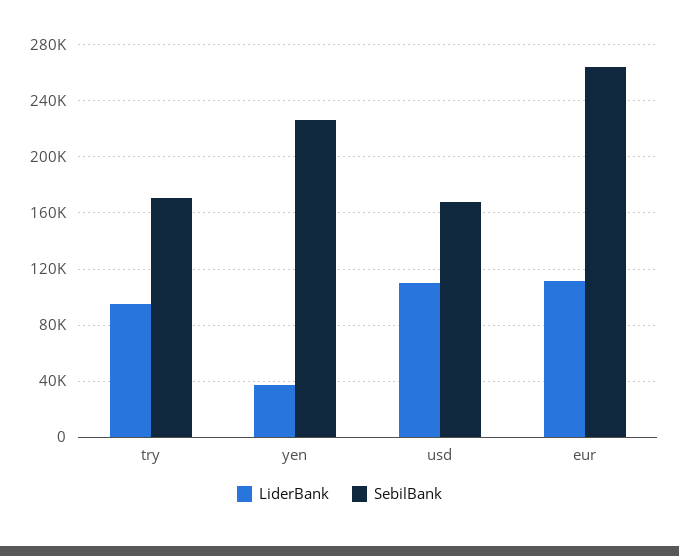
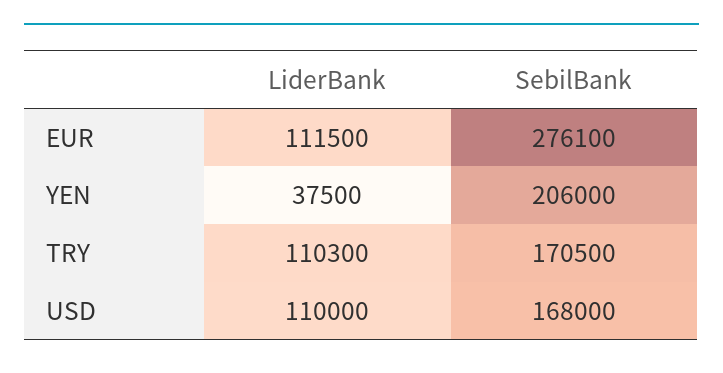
  {
    "LiderBank": {
-     "try": 95000,
+     "try": 110300,
      "yen": 37500,
      "usd": 110000,
      "eur": 111500
    },
    "SebilBank": {
      "try": 170500,
-     "yen": 225000,
+     "yen": 206000,
      "usd": 168000,
-     "eur": 265000
+     "eur": 276100
    }
  }

